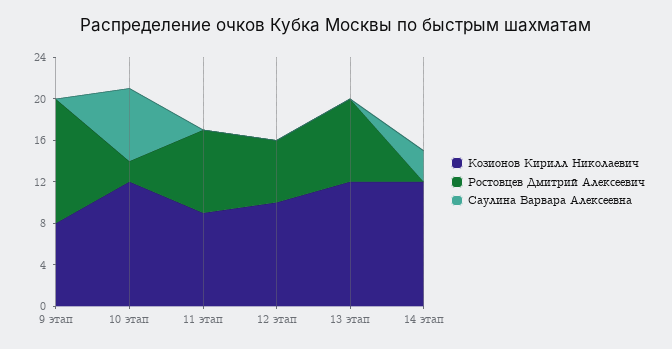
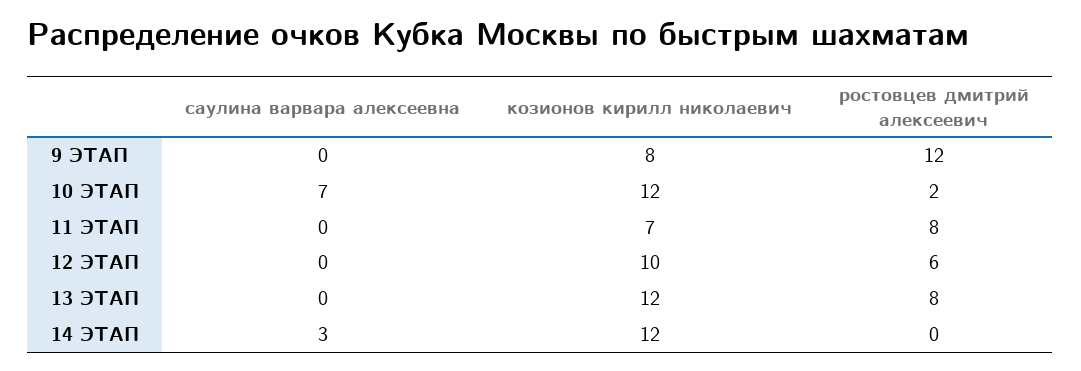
  {
    "Козионов Кирилл Николаевич": {
      "9 этап": 8,
      "10 этап": 12,
-     "11 этап": 9,
+     "11 этап": 7,
      "12 этап": 10,
      "13 этап": 12,
      "14 этап": 12
    },
    "Ростовцев Дмитрий Алексеевич": {
      "9 этап": 12,
      "10 этап": 2,
      "11 этап": 8,
      "12 этап": 6,
      "13 этап": 8,
      "14 этап": 0
    },
    "Саулина Варвара Алексеевна": {
      "9 этап": 0,
      "10 этап": 7,
      "11 этап": 0,
      "12 этап": 0,
      "13 этап": 0,
      "14 этап": 3
    }
  }

